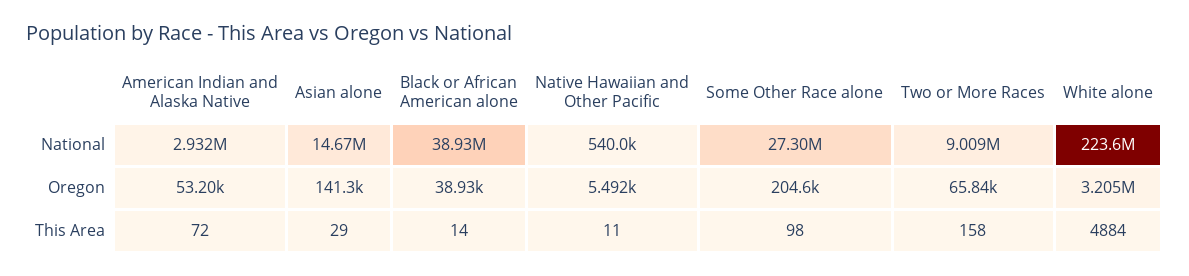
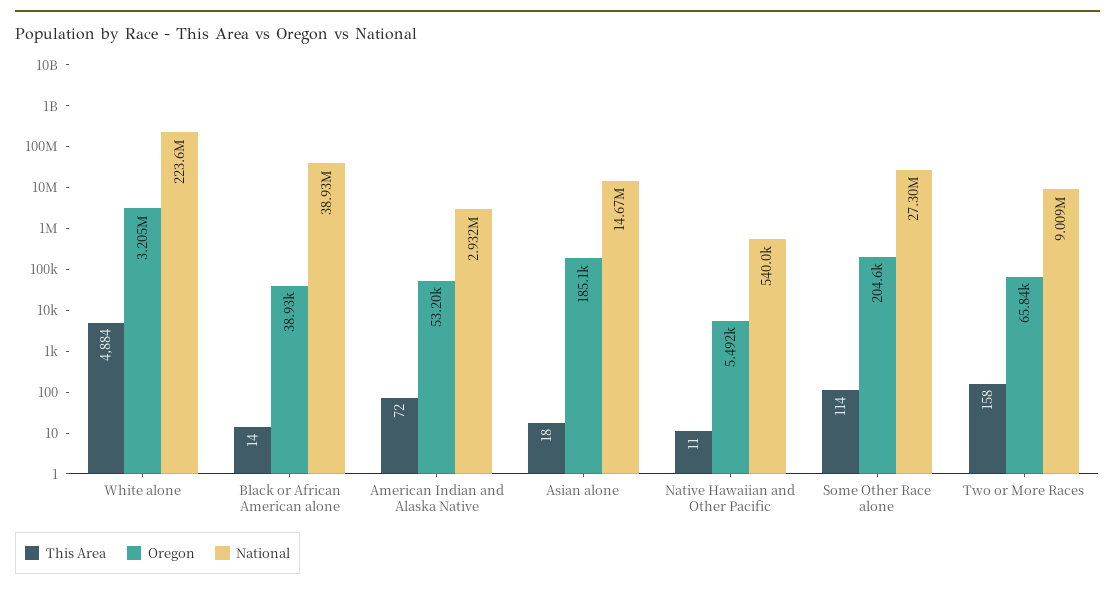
  {
    "National": {
      "American Indian and Alaska Native": 2932000,
      "Asian alone": 14670000,
      "Black or African American alone": 38930000,
      "Native Hawaiian and Other Pacific": 540000,
      "Some Other Race alone": 27300000,
      "Two or More Races": 9009000,
      "White alone": 223600000
    },
    "Oregon": {
      "American Indian and Alaska Native": 53200,
-     "Asian alone": 141300,
+     "Asian alone": 185100,
      "Black or African American alone": 38930,
      "Native Hawaiian and Other Pacific": 5492,
      "Some Other Race alone": 204600,
      "Two or More Races": 65840,
      "White alone": 3205000
    },
    "This Area": {
      "American Indian and Alaska Native": 72,
-     "Asian alone": 29,
+     "Asian alone": 18,
      "Black or African American alone": 14,
      "Native Hawaiian and Other Pacific": 11,
-     "Some Other Race alone": 98,
+     "Some Other Race alone": 114,
      "Two or More Races": 158,
      "White alone": 4884
    }
  }

